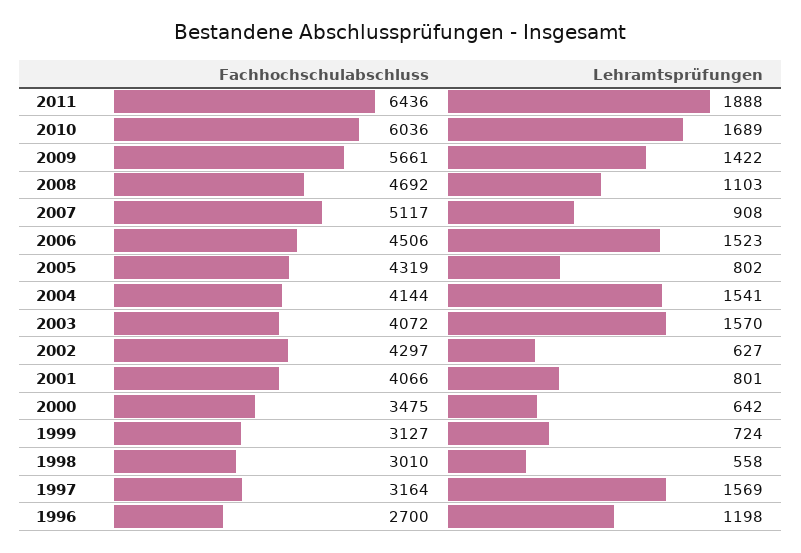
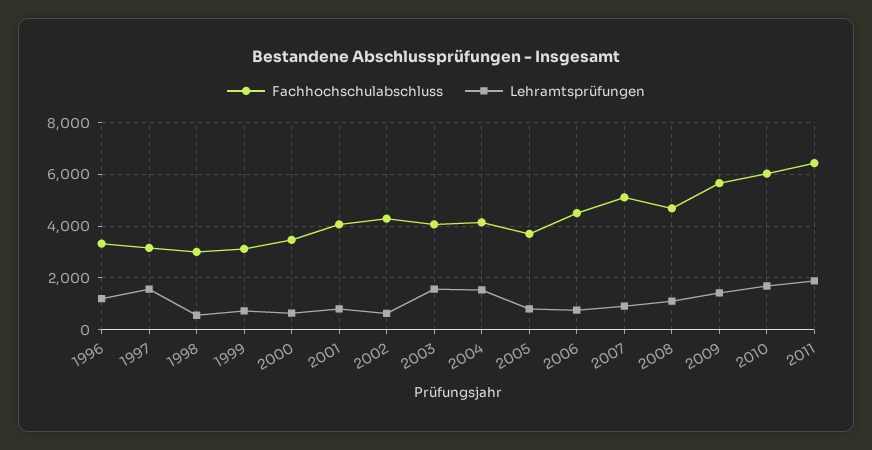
  {
    "Fachhochschulabschluss": {
      "2011": 6436,
      "2010": 6036,
      "2009": 5661,
      "2008": 4692,
      "2007": 5117,
      "2006": 4506,
-     "2005": 4319,
+     "2005": 3750,
      "2004": 4144,
      "2003": 4072,
      "2002": 4297,
      "2001": 4066,
      "2000": 3475,
      "1999": 3127,
      "1998": 3010,
      "1997": 3164,
-     "1996": 2700
+     "1996": 3250
    },
    "Lehramtsprüfungen": {
      "2011": 1888,
      "2010": 1689,
      "2009": 1422,
      "2008": 1103,
      "2007": 908,
-     "2006": 1523,
+     "2006": 750,
      "2005": 802,
      "2004": 1541,
      "2003": 1570,
      "2002": 627,
      "2001": 801,
      "2000": 642,
      "1999": 724,
      "1998": 558,
      "1997": 1569,
      "1996": 1198
    }
  }

